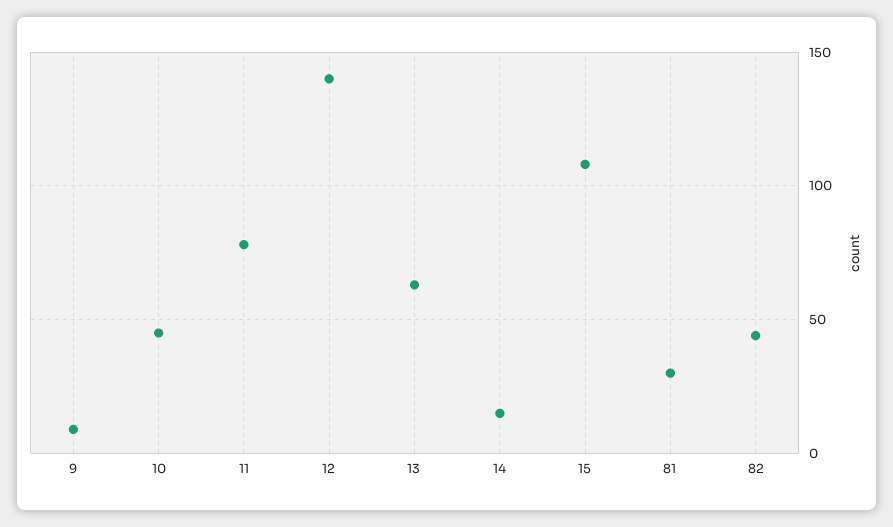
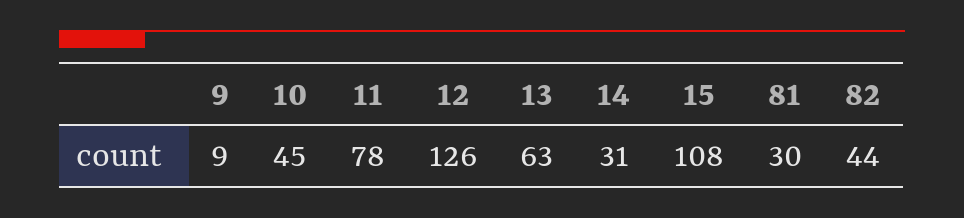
  {
    "9": 9,
    "10": 45,
    "11": 78,
-   "12": 140,
+   "12": 126,
    "13": 63,
-   "14": 15,
+   "14": 31,
    "15": 108,
    "81": 30,
    "82": 44
  }

